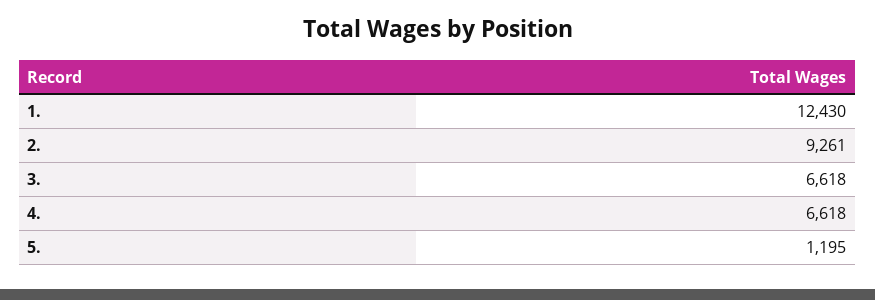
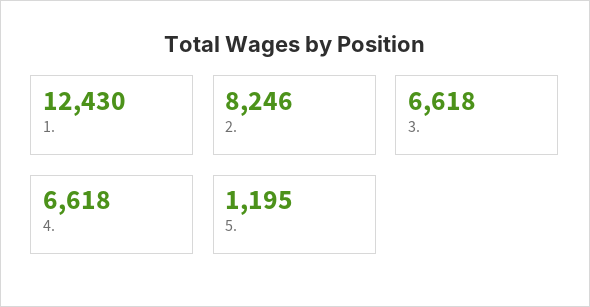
  {
    "1.": 12430,
-   "2.": 9261,
+   "2.": 8246,
    "3.": 6618,
    "4.": 6618,
    "5.": 1195
  }

